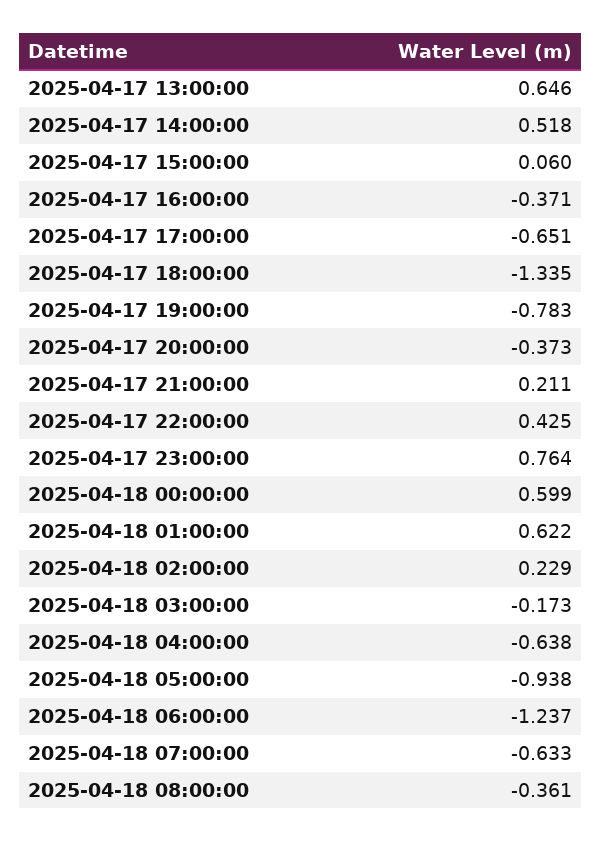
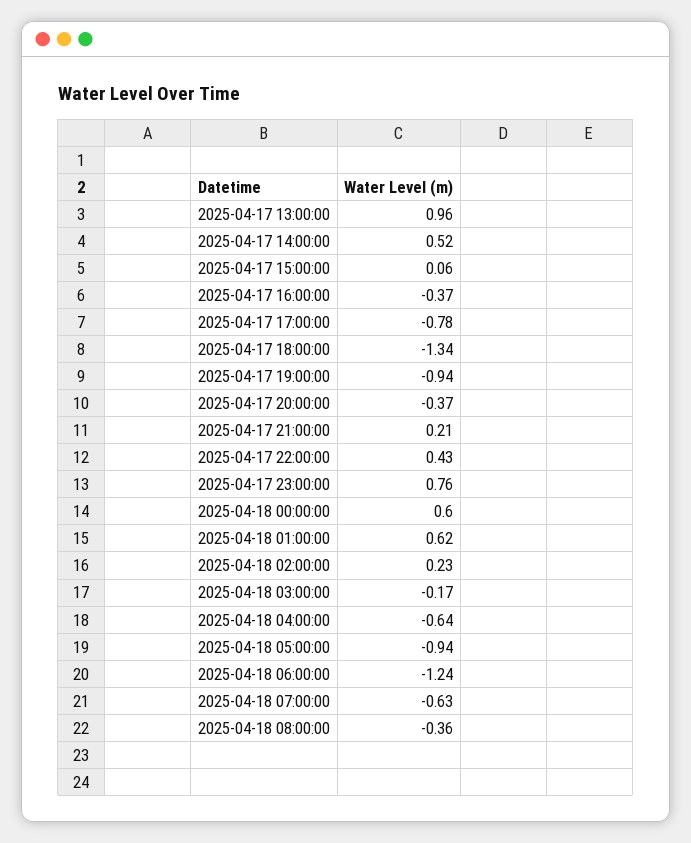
  {
-   "2025-04-17 13:00:00": 0.646,
+   "2025-04-17 13:00:00": 0.96,
    "2025-04-17 14:00:00": 0.518,
    "2025-04-17 15:00:00": 0.06,
    "2025-04-17 16:00:00": -0.371,
-   "2025-04-17 17:00:00": -0.651,
+   "2025-04-17 17:00:00": -0.78,
    "2025-04-17 18:00:00": -1.335,
-   "2025-04-17 19:00:00": -0.783,
+   "2025-04-17 19:00:00": -0.94,
    "2025-04-17 20:00:00": -0.373,
    "2025-04-17 21:00:00": 0.211,
    "2025-04-17 22:00:00": 0.425,
    "2025-04-17 23:00:00": 0.764,
    "2025-04-18 00:00:00": 0.599,
    "2025-04-18 01:00:00": 0.622,
    "2025-04-18 02:00:00": 0.229,
    "2025-04-18 03:00:00": -0.173,
    "2025-04-18 04:00:00": -0.638,
    "2025-04-18 05:00:00": -0.938,
    "2025-04-18 06:00:00": -1.237,
    "2025-04-18 07:00:00": -0.633,
    "2025-04-18 08:00:00": -0.361
  }

